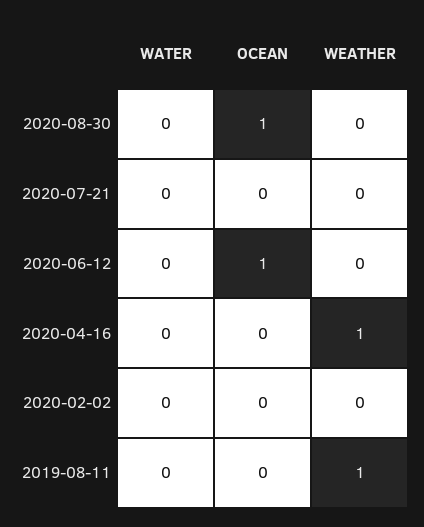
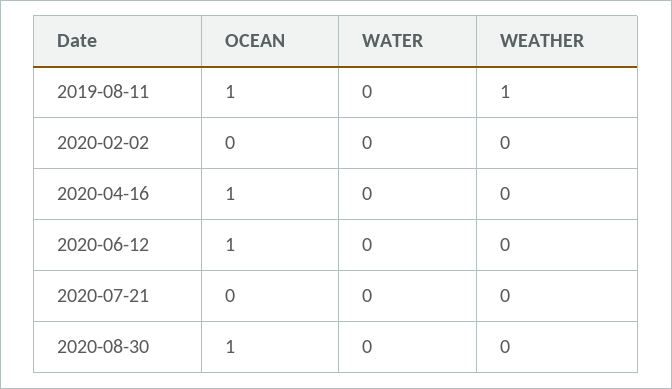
  {
    "WATER": {
      "2020-08-30": 0,
      "2020-07-21": 0,
      "2020-06-12": 0,
      "2020-04-16": 0,
      "2020-02-02": 0,
      "2019-08-11": 0
    },
    "OCEAN": {
      "2020-08-30": 1,
      "2020-07-21": 0,
      "2020-06-12": 1,
-     "2020-04-16": 0,
+     "2020-04-16": 1,
      "2020-02-02": 0,
-     "2019-08-11": 0
+     "2019-08-11": 1
    },
    "WEATHER": {
      "2020-08-30": 0,
      "2020-07-21": 0,
      "2020-06-12": 0,
-     "2020-04-16": 1,
+     "2020-04-16": 0,
      "2020-02-02": 0,
      "2019-08-11": 1
    }
  }

